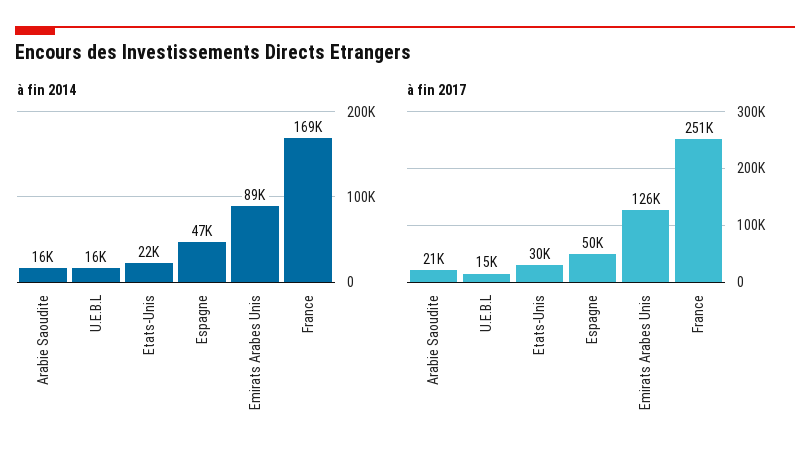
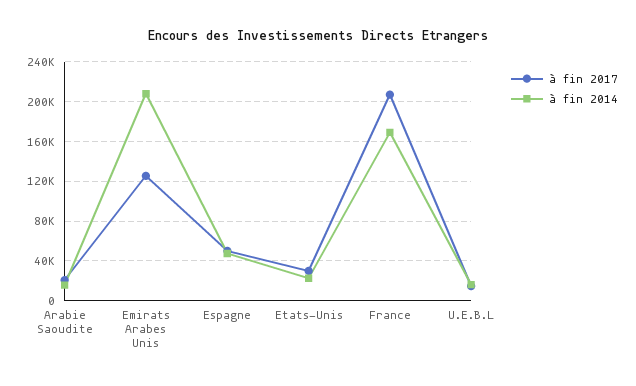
  {
    "à fin 2014": {
      "Arabie Saoudite": 16000,
      "U.E.B.L": 16000,
      "Etats-Unis": 22000,
      "Espagne": 47000,
-     "Emirats Arabes Unis": 89000,
+     "Emirats Arabes Unis": 210000,
      "France": 169000
    },
    "à fin 2017": {
      "Arabie Saoudite": 21000,
      "U.E.B.L": 15000,
      "Etats-Unis": 30000,
      "Espagne": 50000,
      "Emirats Arabes Unis": 126000,
-     "France": 251000
+     "France": 210000
    }
  }

